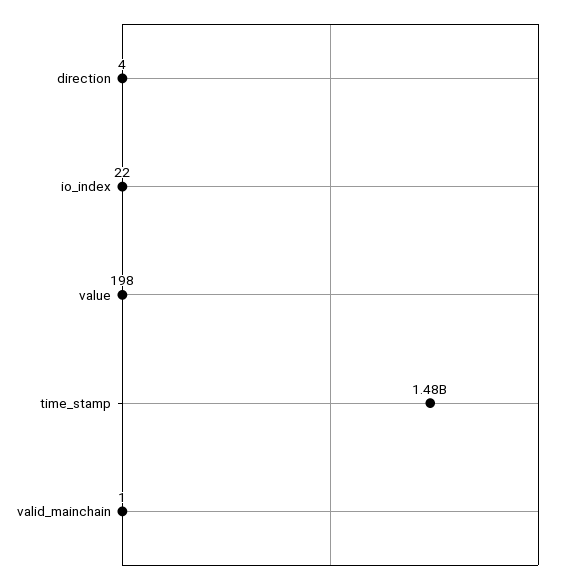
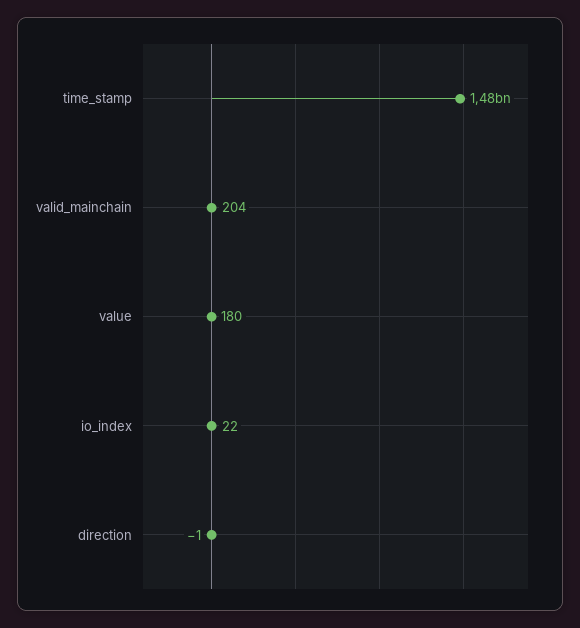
  {
-   "direction": 4,
+   "direction": -1,
    "io_index": 22,
-   "value": 198,
+   "value": 180,
    "time_stamp": 1480000000,
-   "valid_mainchain": 1
+   "valid_mainchain": 204
  }

